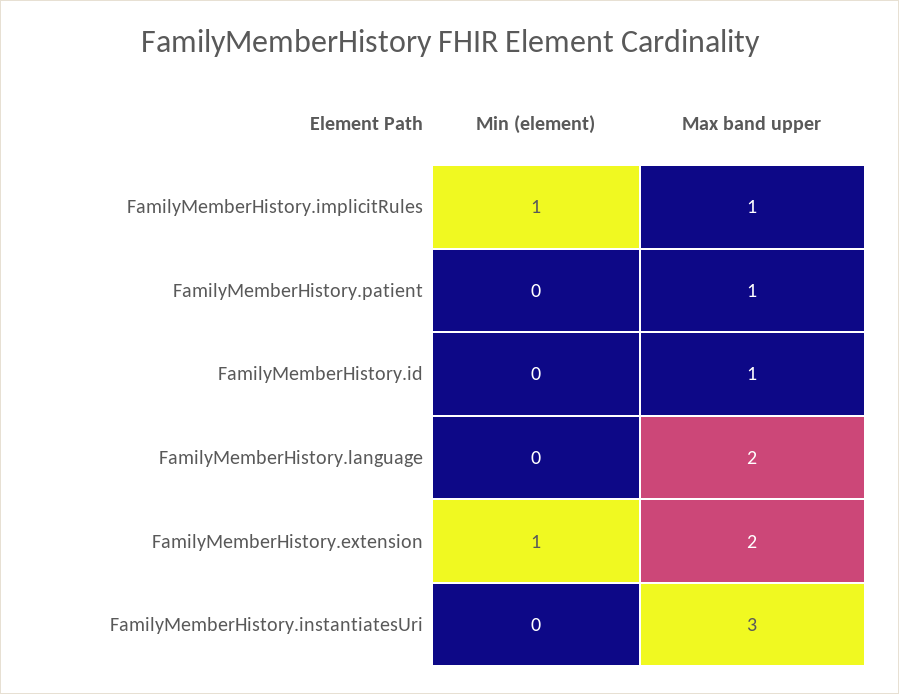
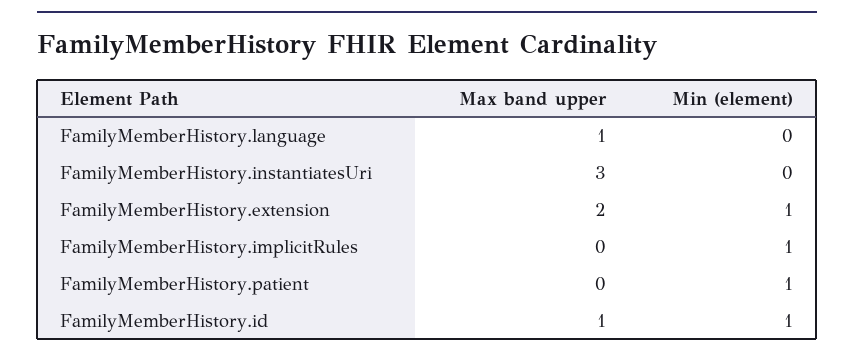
  {
    "Min (element)": {
      "FamilyMemberHistory.implicitRules": 1,
-     "FamilyMemberHistory.patient": 0,
+     "FamilyMemberHistory.patient": 1,
-     "FamilyMemberHistory.id": 0,
+     "FamilyMemberHistory.id": 1,
      "FamilyMemberHistory.language": 0,
      "FamilyMemberHistory.extension": 1,
      "FamilyMemberHistory.instantiatesUri": 0
    },
    "Max band upper": {
-     "FamilyMemberHistory.implicitRules": 1,
+     "FamilyMemberHistory.implicitRules": 0,
-     "FamilyMemberHistory.patient": 1,
+     "FamilyMemberHistory.patient": 0,
      "FamilyMemberHistory.id": 1,
-     "FamilyMemberHistory.language": 2,
+     "FamilyMemberHistory.language": 1,
      "FamilyMemberHistory.extension": 2,
      "FamilyMemberHistory.instantiatesUri": 3
    }
  }

